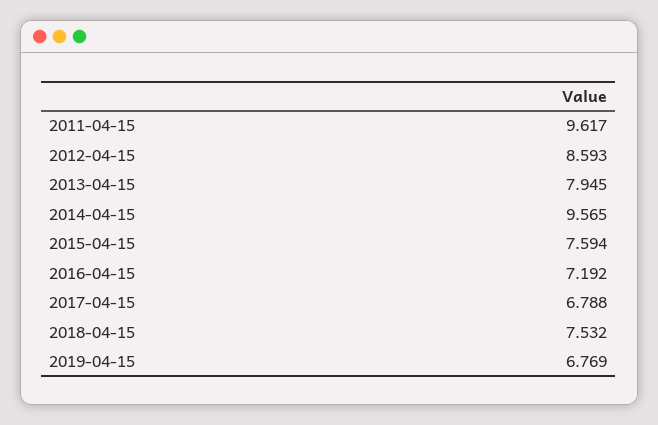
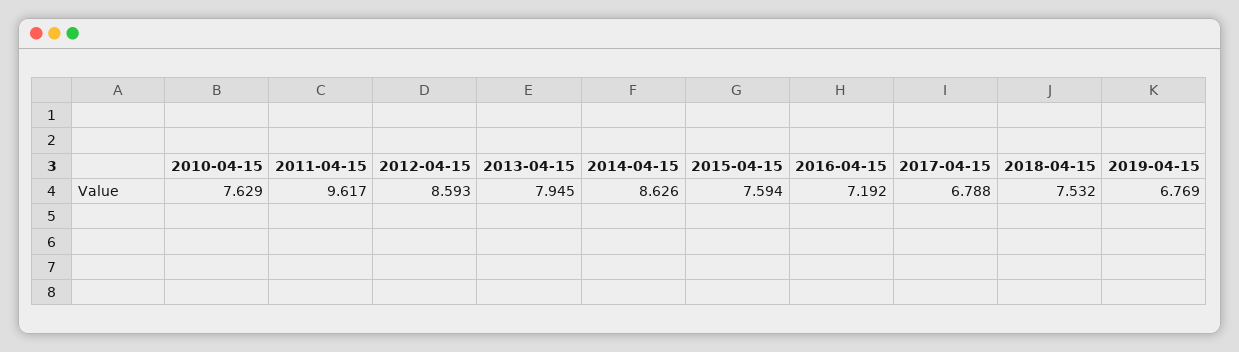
  {
    "2011-04-15": 9.617,
    "2012-04-15": 8.593,
    "2013-04-15": 7.945,
-   "2014-04-15": 9.565,
+   "2014-04-15": 8.626,
    "2015-04-15": 7.594,
    "2016-04-15": 7.192,
    "2017-04-15": 6.788,
    "2018-04-15": 7.532,
-   "2019-04-15": 6.769
+   "2019-04-15": 6.769,
+   "2010-04-15": 7.629
  }

